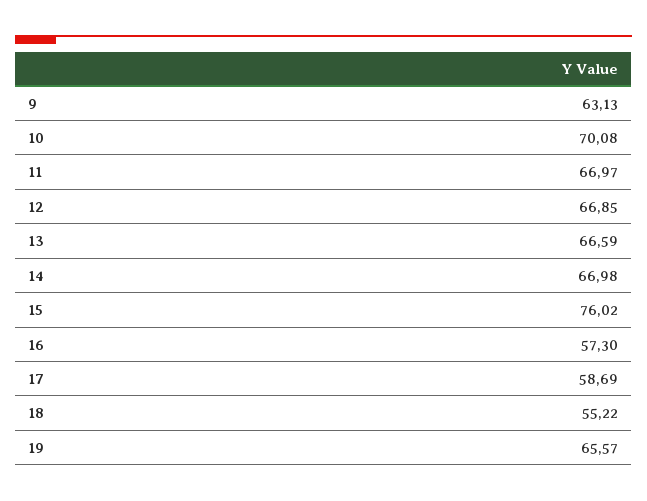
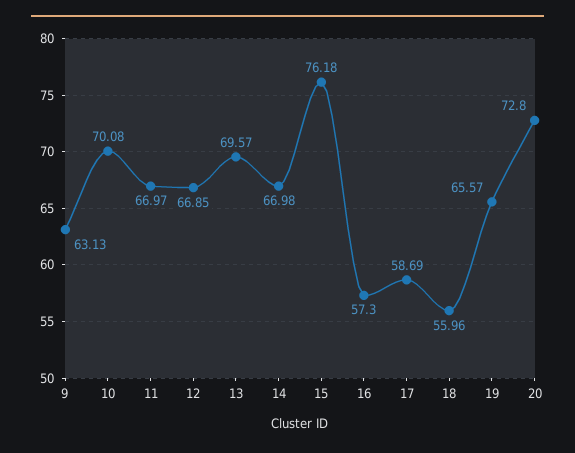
  {
    "9": 63.13,
    "10": 70.08,
    "11": 66.97,
    "12": 66.85,
-   "13": 66.59,
+   "13": 69.57,
    "14": 66.98,
-   "15": 76.02,
+   "15": 76.18,
    "16": 57.3,
    "17": 58.69,
-   "18": 55.22,
+   "18": 55.96,
-   "19": 65.57
+   "19": 65.57,
+   "20": 72.8
  }

